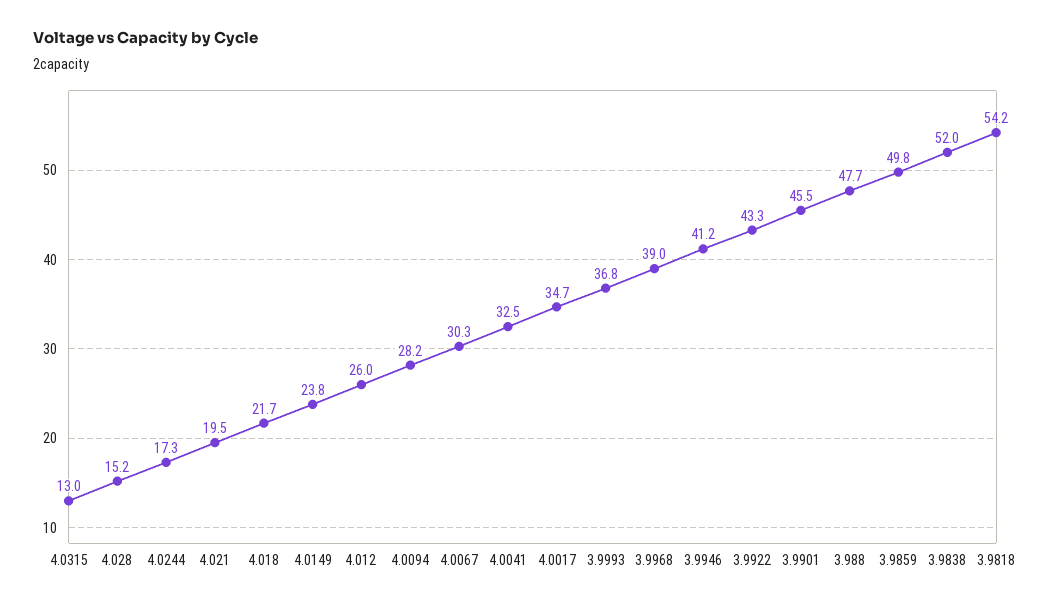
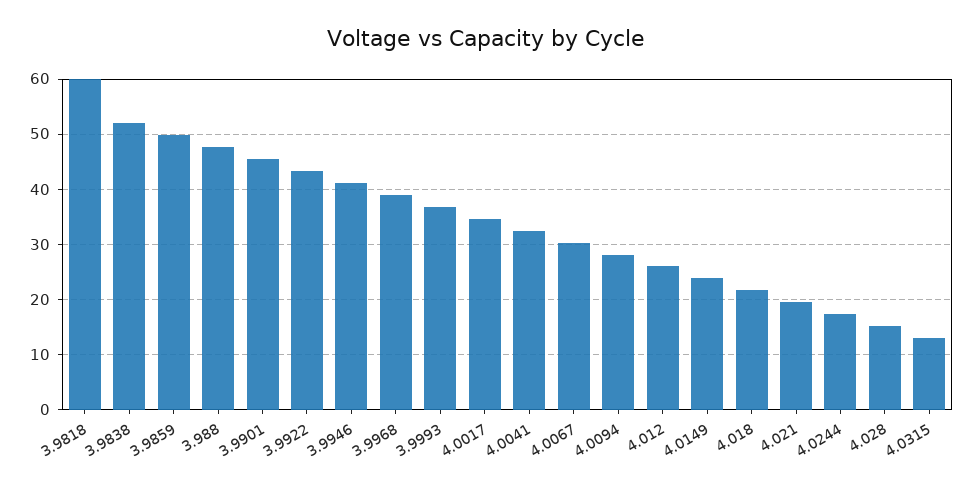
  {
    "4.0315": 13,
    "4.028": 15.2,
    "4.0244": 17.3,
    "4.021": 19.5,
    "4.018": 21.7,
    "4.0149": 23.8,
    "4.012": 26,
    "4.0094": 28.2,
    "4.0067": 30.3,
    "4.0041": 32.5,
    "4.0017": 34.7,
    "3.9993": 36.8,
    "3.9968": 39,
    "3.9946": 41.2,
    "3.9922": 43.3,
    "3.9901": 45.5,
    "3.988": 47.7,
    "3.9859": 49.8,
    "3.9838": 52,
-   "3.9818": 54.2
+   "3.9818": 60
  }

